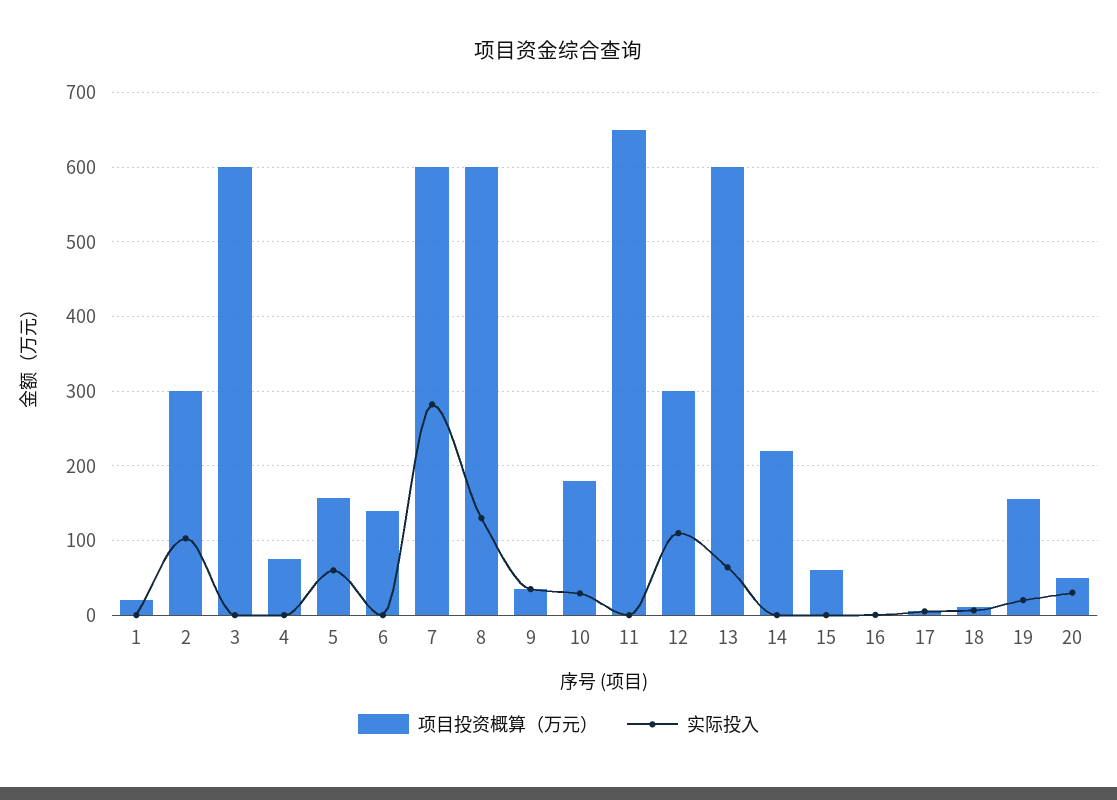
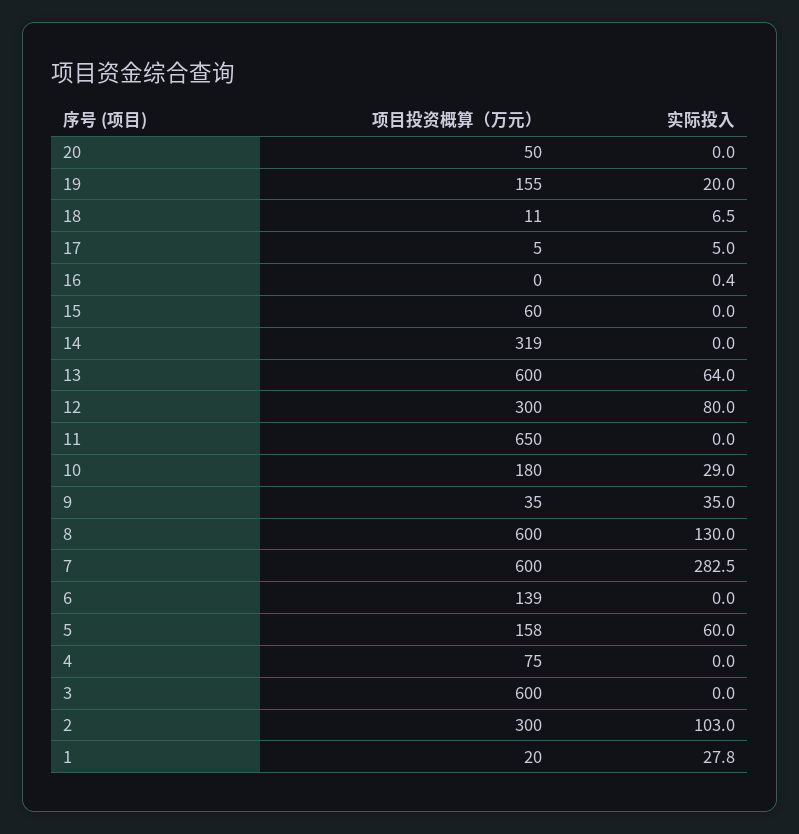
  {
    "项目投资概算（万元）": {
      "1": 20,
      "2": 300,
      "3": 600,
      "4": 75,
      "5": 158,
      "6": 139,
      "7": 600,
      "8": 600,
      "9": 35,
      "10": 180,
      "11": 650,
      "12": 300,
      "13": 600,
-     "14": 220,
+     "14": 319,
      "15": 60,
      "16": 0,
      "17": 5,
      "18": 11,
      "19": 155,
      "20": 50
    },
    "实际投入": {
-     "1": 0,
+     "1": 27.8,
      "2": 103,
      "3": 0,
      "4": 0,
      "5": 60,
      "6": 0,
      "7": 282.5,
      "8": 130,
      "9": 35,
      "10": 29,
      "11": 0,
-     "12": 110,
+     "12": 80,
      "13": 64,
      "14": 0,
      "15": 0,
      "16": 0.4,
      "17": 5,
      "18": 6.5,
      "19": 20,
-     "20": 30
+     "20": 0
    }
  }

